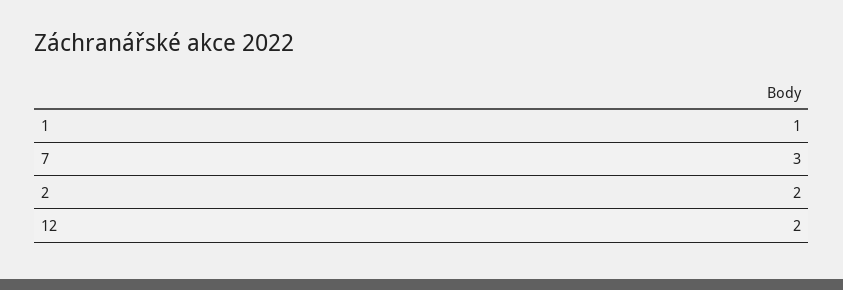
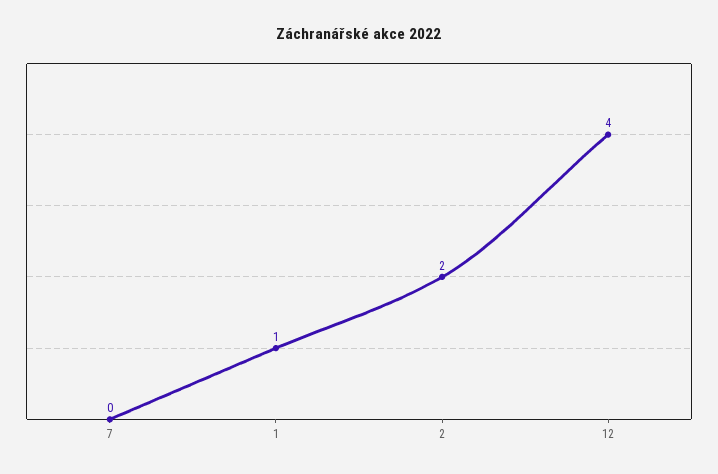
  {
    "1": 1,
-   "7": 3,
+   "7": 0,
    "2": 2,
-   "12": 2
+   "12": 4
  }

